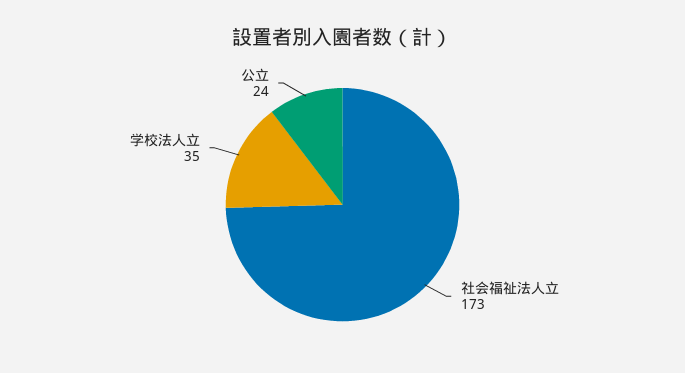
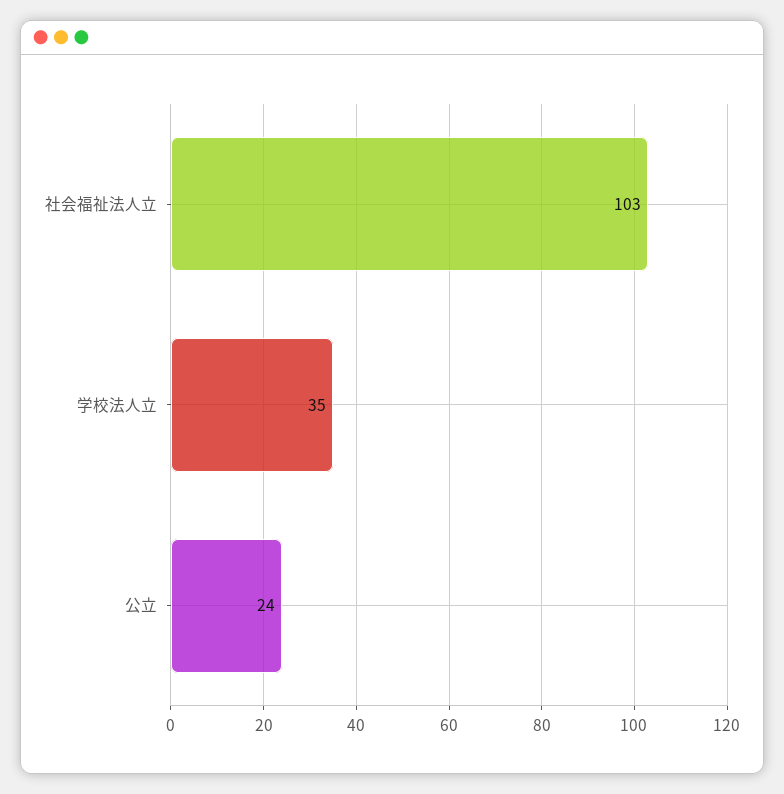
  {
-   "社会福祉法人立": 173,
+   "社会福祉法人立": 103,
    "学校法人立": 35,
    "公立": 24
  }

